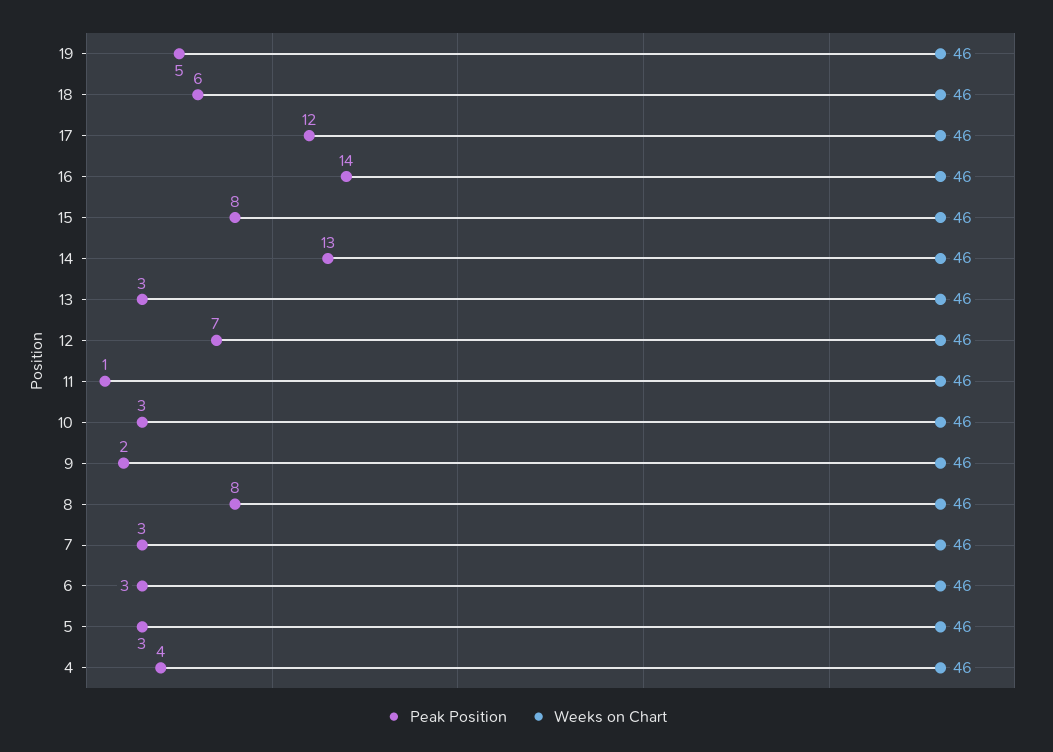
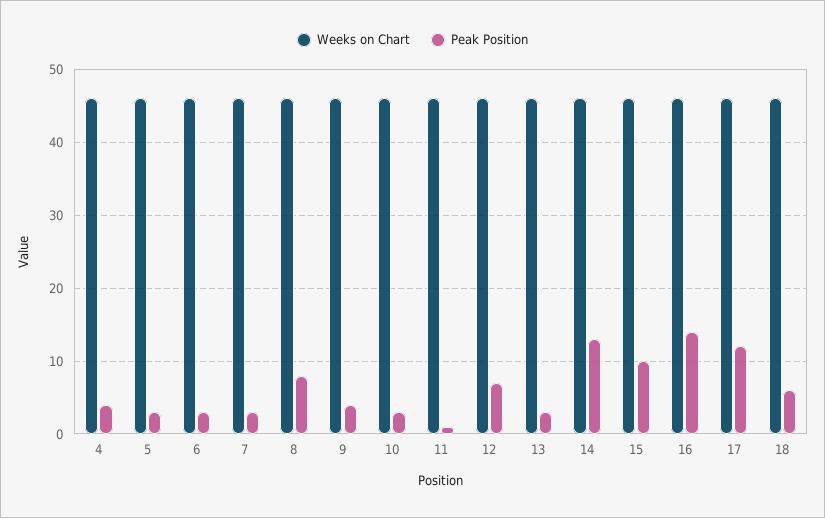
  {
    "Peak Position": {
-     "19": 5,
      "18": 6,
      "17": 12,
      "16": 14,
-     "15": 8,
+     "15": 10,
      "14": 13,
      "13": 3,
      "12": 7,
      "11": 1,
      "10": 3,
-     "9": 2,
+     "9": 4,
      "8": 8,
      "7": 3,
      "6": 3,
      "5": 3,
      "4": 4
    },
    "Weeks on Chart": {
-     "19": 46,
      "18": 46,
      "17": 46,
      "16": 46,
      "15": 46,
      "14": 46,
      "13": 46,
      "12": 46,
      "11": 46,
      "10": 46,
      "9": 46,
      "8": 46,
      "7": 46,
      "6": 46,
      "5": 46,
      "4": 46
    }
  }

